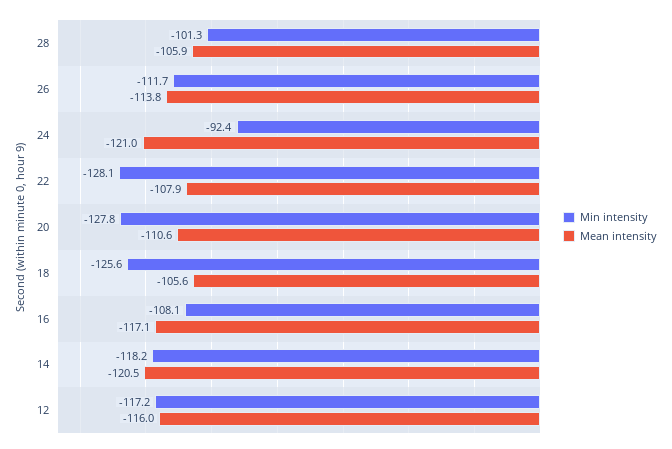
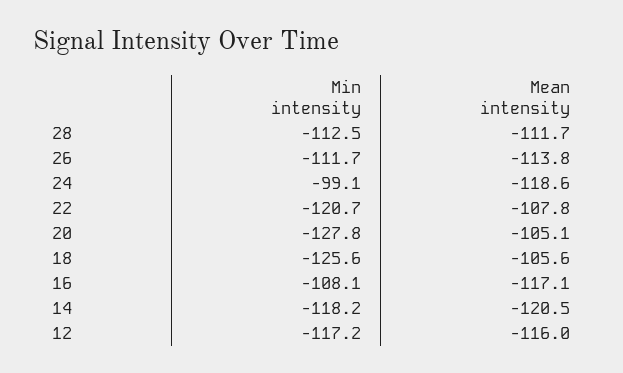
  {
    "Min intensity": {
-     "28": -101.3,
+     "28": -112.5,
      "26": -111.7,
-     "24": -92.4,
+     "24": -99.1,
-     "22": -128.1,
+     "22": -120.7,
      "20": -127.8,
      "18": -125.6,
      "16": -108.1,
      "14": -118.2,
      "12": -117.2
    },
    "Mean intensity": {
-     "28": -105.9,
+     "28": -111.7,
      "26": -113.8,
-     "24": -121,
+     "24": -118.6,
-     "22": -107.9,
+     "22": -107.8,
-     "20": -110.6,
+     "20": -105.1,
      "18": -105.6,
      "16": -117.1,
      "14": -120.5,
      "12": -116
    }
  }

